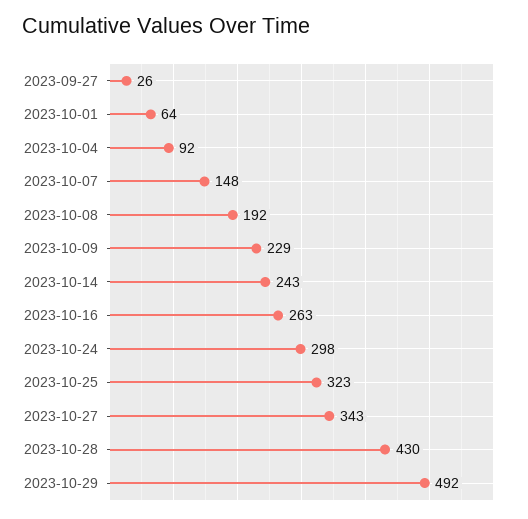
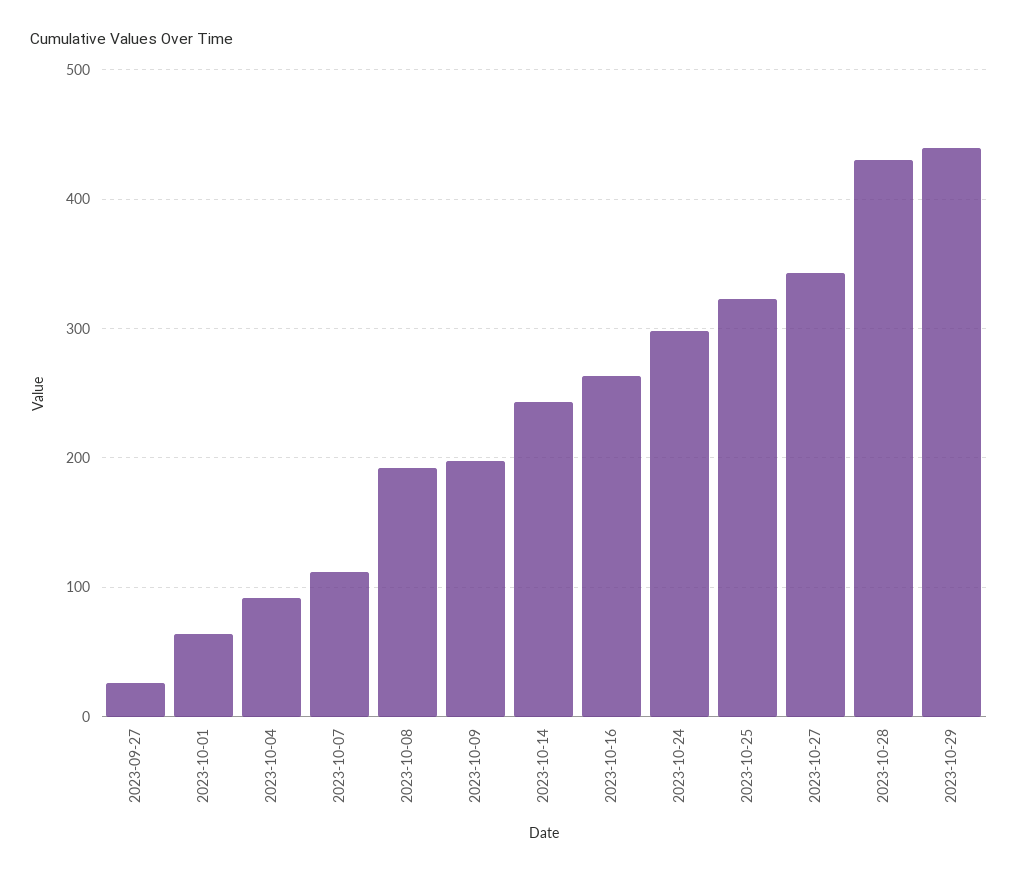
  {
    "2023-09-27": 26,
    "2023-10-01": 64,
    "2023-10-04": 92,
-   "2023-10-07": 148,
+   "2023-10-07": 110,
    "2023-10-08": 192,
-   "2023-10-09": 229,
+   "2023-10-09": 200,
    "2023-10-14": 243,
    "2023-10-16": 263,
    "2023-10-24": 298,
    "2023-10-25": 323,
    "2023-10-27": 343,
    "2023-10-28": 430,
-   "2023-10-29": 492
+   "2023-10-29": 440
  }

